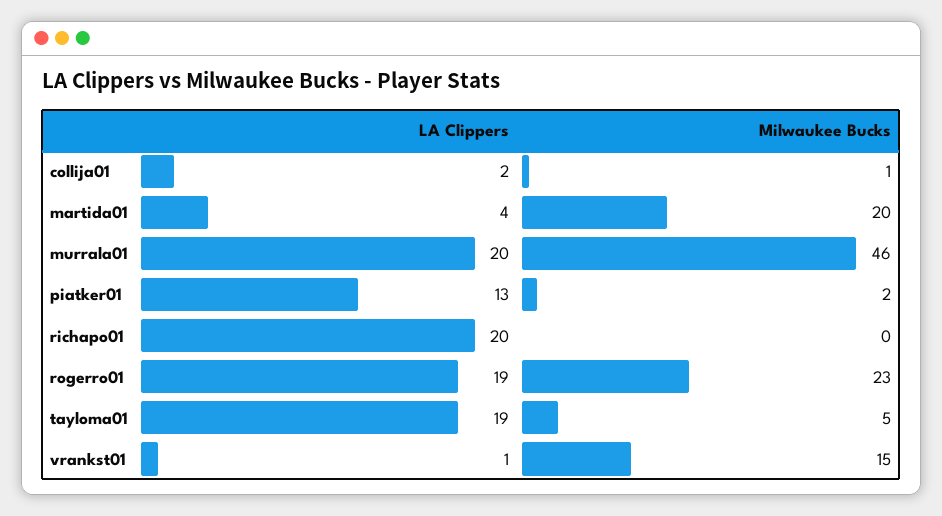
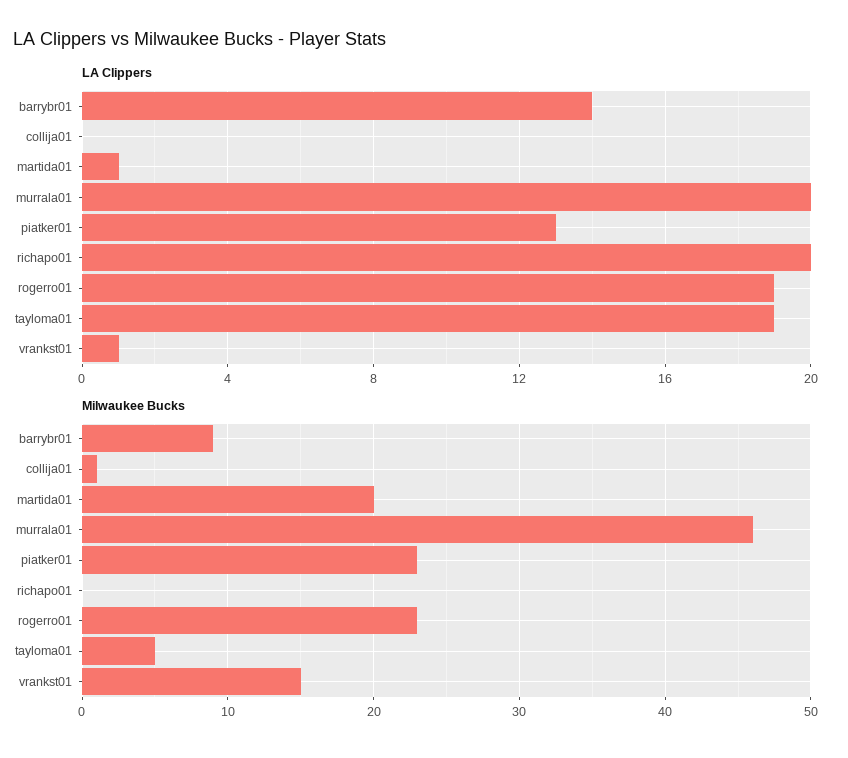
  {
    "LA Clippers": {
-     "collija01": 2,
+     "collija01": 0,
-     "martida01": 4,
+     "martida01": 1,
      "murrala01": 20,
      "piatker01": 13,
      "richapo01": 20,
      "rogerro01": 19,
      "tayloma01": 19,
-     "vrankst01": 1
+     "vrankst01": 1,
+     "barrybr01": 14
    },
    "Milwaukee Bucks": {
      "collija01": 1,
      "martida01": 20,
      "murrala01": 46,
-     "piatker01": 2,
+     "piatker01": 23,
      "richapo01": 0,
      "rogerro01": 23,
      "tayloma01": 5,
-     "vrankst01": 15
+     "vrankst01": 15,
+     "barrybr01": 9
    }
  }

